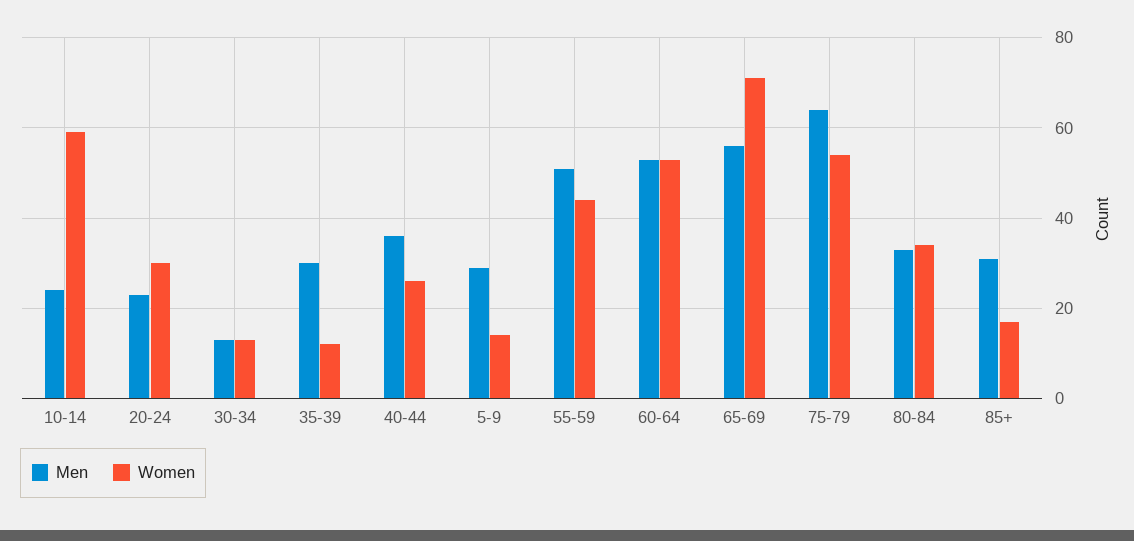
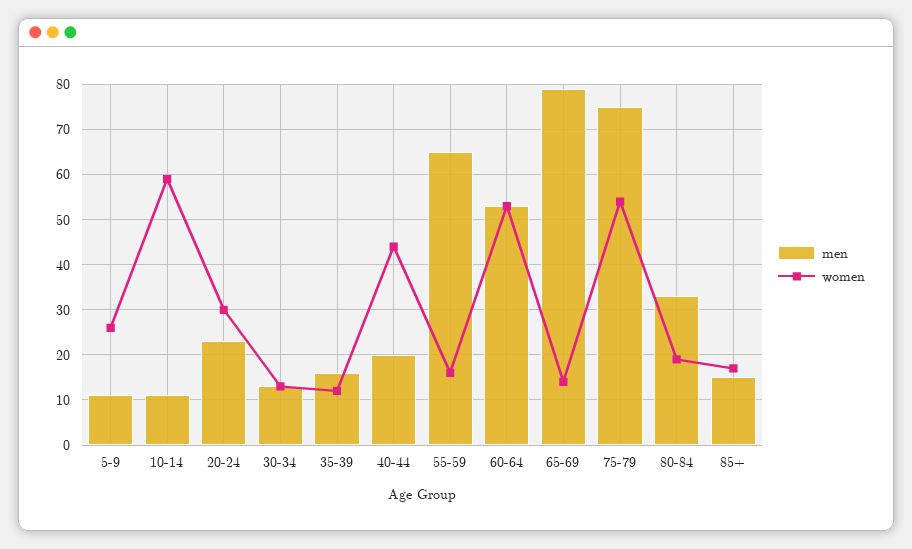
  {
    "Men": {
-     "10-14": 25,
+     "10-14": 10,
      "20-24": 25,
      "30-34": 15,
-     "35-39": 30,
+     "35-39": 15,
-     "40-44": 35,
+     "40-44": 20,
-     "5-9": 30,
+     "5-9": 10,
-     "55-59": 50,
+     "55-59": 65,
      "60-64": 55,
-     "65-69": 55,
+     "65-69": 80,
-     "75-79": 65,
+     "75-79": 75,
      "80-84": 35,
-     "85+": 30
+     "85+": 15
    },
    "Women": {
      "10-14": 60,
      "20-24": 30,
      "30-34": 15,
      "35-39": 10,
-     "40-44": 25,
+     "40-44": 45,
-     "5-9": 15,
+     "5-9": 25,
-     "55-59": 45,
+     "55-59": 15,
      "60-64": 55,
-     "65-69": 70,
+     "65-69": 15,
      "75-79": 55,
-     "80-84": 35,
+     "80-84": 20,
      "85+": 15
    }
  }

